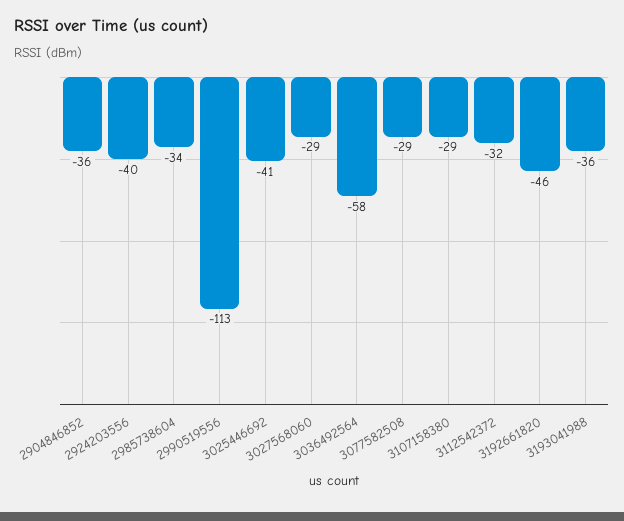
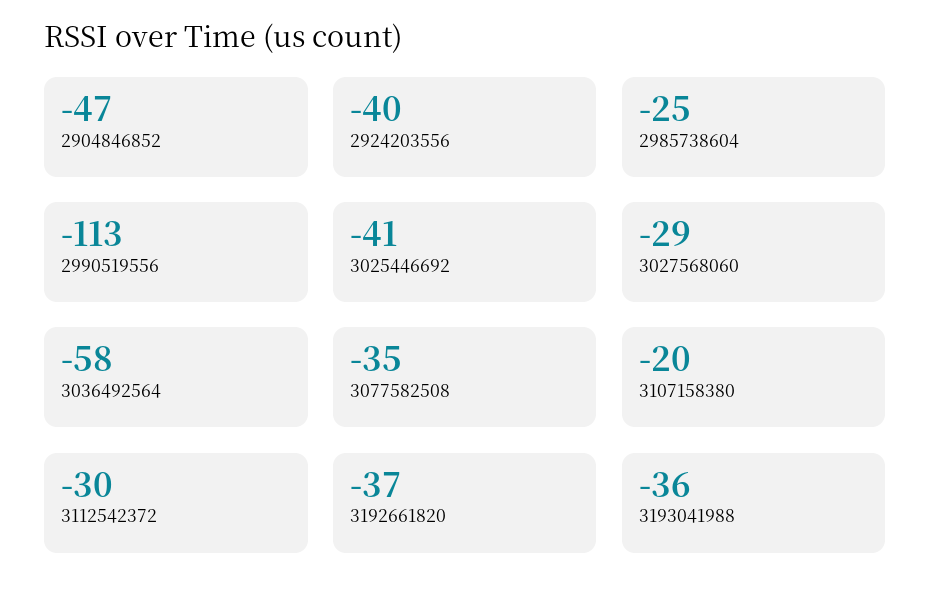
  {
-   "2904846852": -36,
+   "2904846852": -47,
    "2924203556": -40,
-   "2985738604": -34,
+   "2985738604": -25,
    "2990519556": -113,
    "3025446692": -41,
    "3027568060": -29,
    "3036492564": -58,
-   "3077582508": -29,
+   "3077582508": -35,
-   "3107158380": -29,
+   "3107158380": -20,
-   "3112542372": -32,
+   "3112542372": -30,
-   "3192661820": -46,
+   "3192661820": -37,
    "3193041988": -36
  }

